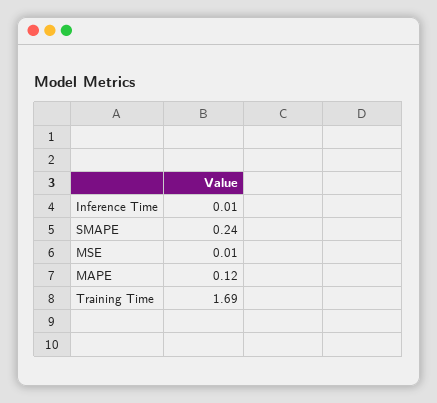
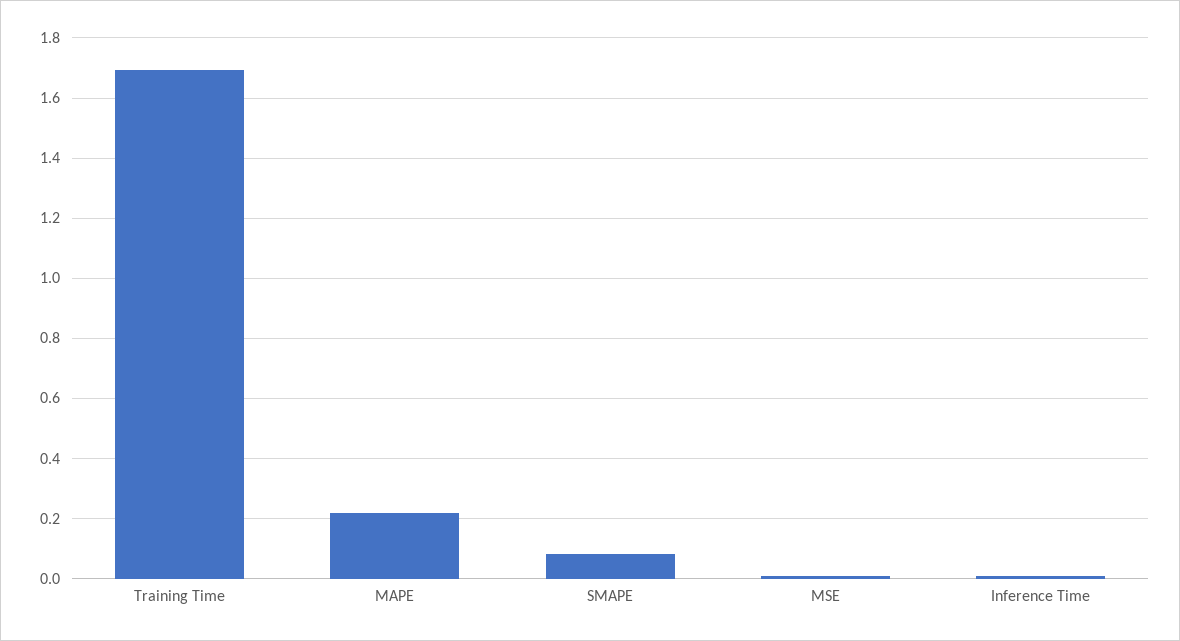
  {
    "Inference Time": 0.01,
-   "SMAPE": 0.24,
+   "SMAPE": 0.08,
    "MSE": 0.01,
-   "MAPE": 0.12,
+   "MAPE": 0.22,
    "Training Time": 1.69
  }

